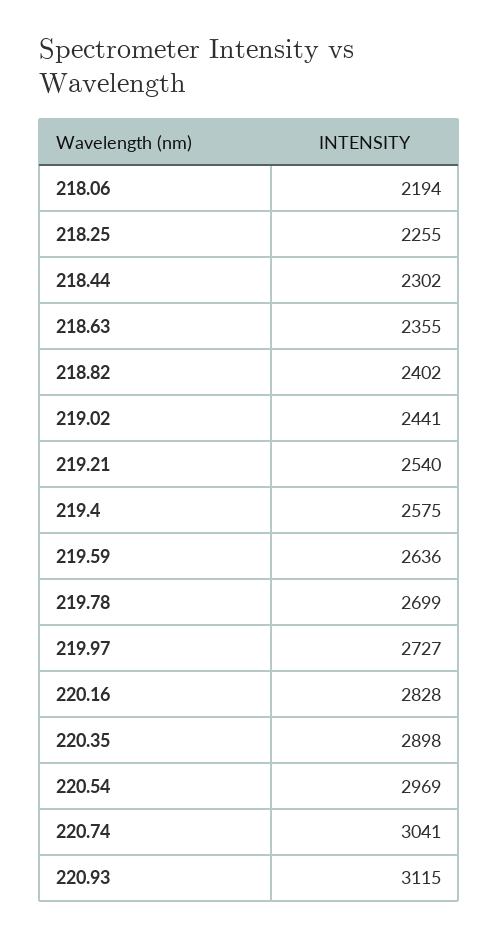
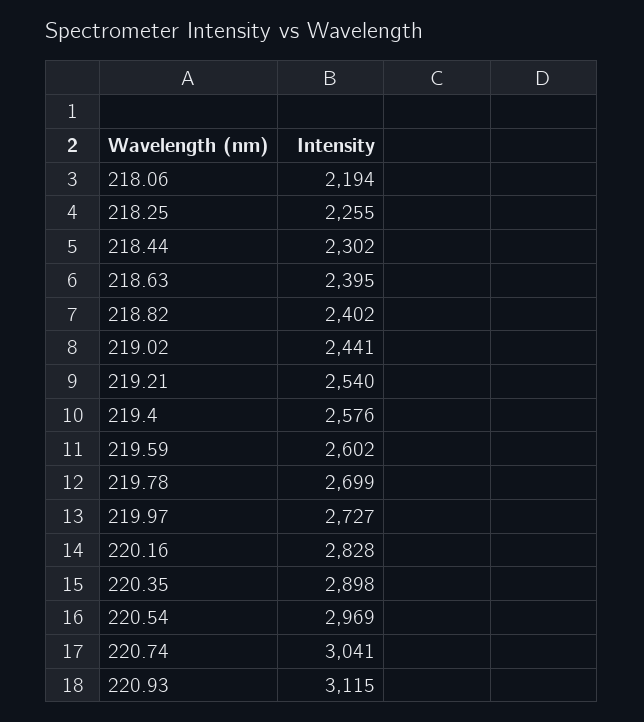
  {
    "218.06": 2194,
    "218.25": 2255,
    "218.44": 2302,
-   "218.63": 2355,
+   "218.63": 2395,
    "218.82": 2402,
    "219.02": 2441,
    "219.21": 2540,
-   "219.4": 2575,
+   "219.4": 2576,
-   "219.59": 2636,
+   "219.59": 2602,
    "219.78": 2699,
    "219.97": 2727,
    "220.16": 2828,
    "220.35": 2898,
    "220.54": 2969,
    "220.74": 3041,
    "220.93": 3115
  }

